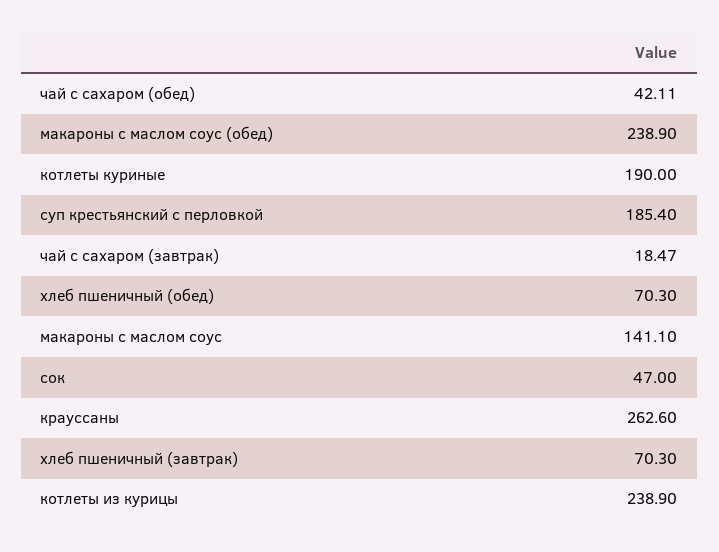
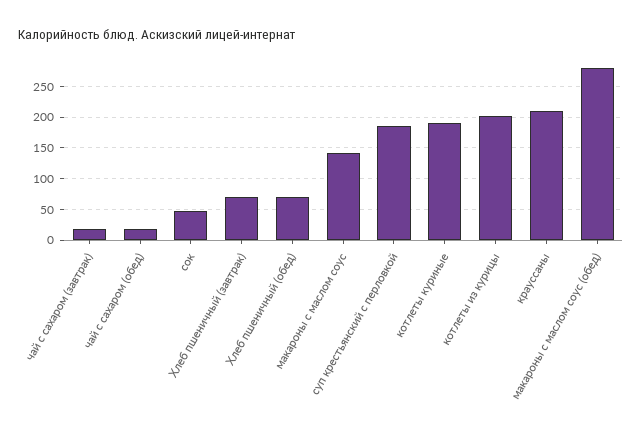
  {
-   "чай с сахаром (обед)": 42.11,
+   "чай с сахаром (обед)": 20,
-   "макароны с маслом соус (обед)": 238.9,
+   "макароны с маслом соус (обед)": 280,
    "котлеты куриные": 190,
    "суп крестьянский с перловкой": 185.4,
    "чай с сахаром (завтрак)": 18.47,
    "хлеб пшеничный (обед)": 70.3,
    "макароны с маслом соус": 141.1,
    "сок": 47,
-   "крауссаны": 262.6,
+   "крауссаны": 210,
    "хлеб пшеничный (завтрак)": 70.3,
-   "котлеты из курицы": 238.9
+   "котлеты из курицы": 200
  }

